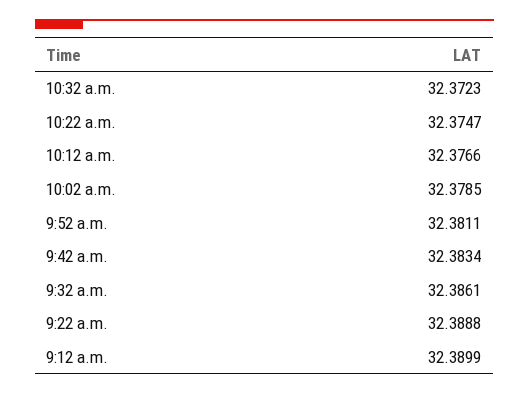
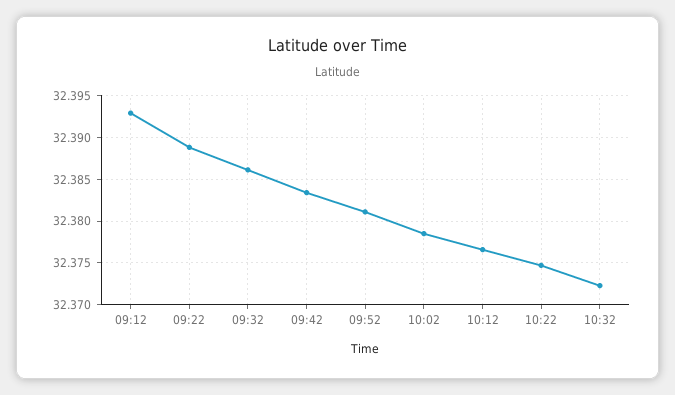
  {
    "10:32 a.m.": 32.3723,
    "10:22 a.m.": 32.3747,
    "10:12 a.m.": 32.3766,
    "10:02 a.m.": 32.3785,
    "9:52 a.m.": 32.3811,
    "9:42 a.m.": 32.3834,
    "9:32 a.m.": 32.3861,
    "9:22 a.m.": 32.3888,
-   "9:12 a.m.": 32.3899
+   "9:12 a.m.": 32.393
  }

